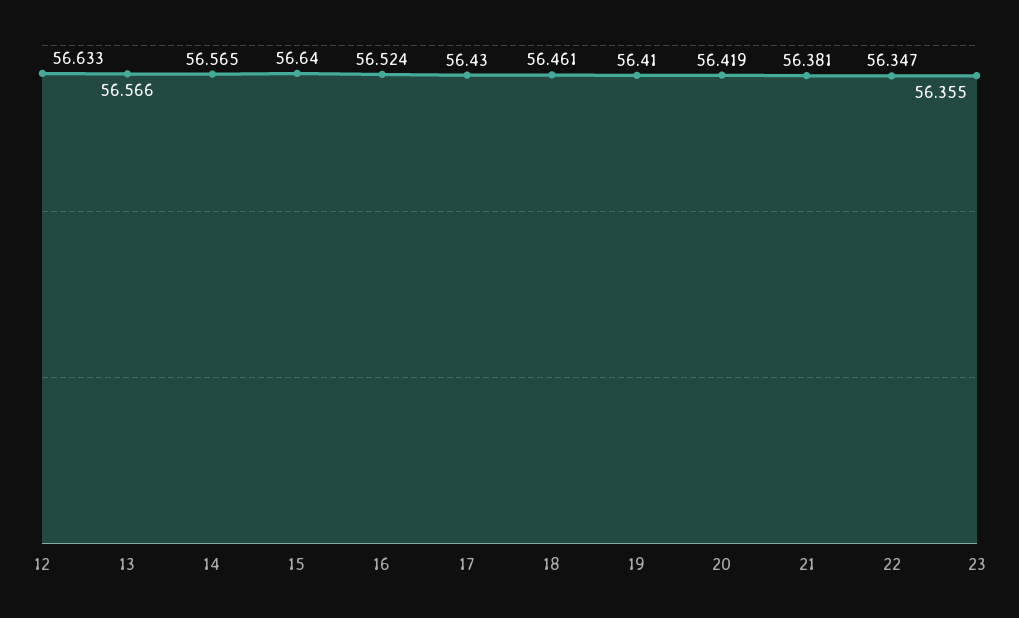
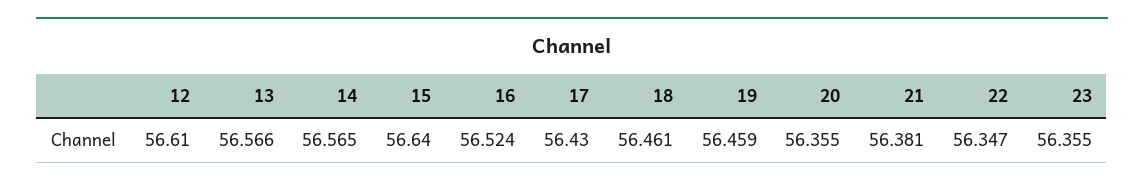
  {
-   "12": 56.633,
+   "12": 56.61,
    "13": 56.566,
    "14": 56.565,
    "15": 56.64,
    "16": 56.524,
    "17": 56.43,
    "18": 56.461,
-   "19": 56.41,
+   "19": 56.459,
-   "20": 56.419,
+   "20": 56.355,
    "21": 56.381,
    "22": 56.347,
    "23": 56.355
  }

